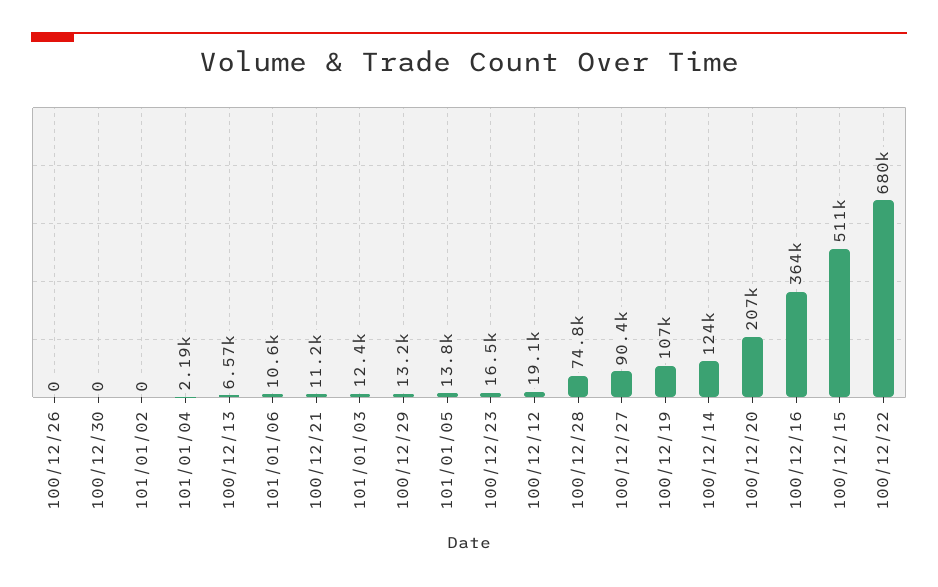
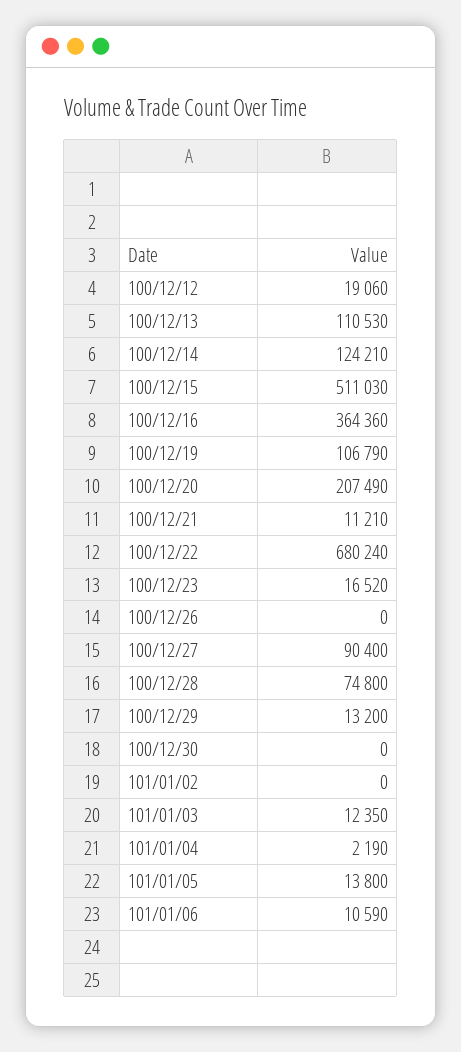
  {
    "100/12/26": 0,
    "100/12/30": 0,
    "101/01/02": 0,
    "101/01/04": 2190,
-   "100/12/13": 6570,
+   "100/12/13": 110530,
    "101/01/06": 10590,
    "100/12/21": 11210,
    "101/01/03": 12350,
    "100/12/29": 13200,
    "101/01/05": 13800,
    "100/12/23": 16520,
    "100/12/12": 19060,
    "100/12/28": 74800,
    "100/12/27": 90400,
    "100/12/19": 106790,
    "100/12/14": 124210,
    "100/12/20": 207490,
    "100/12/16": 364360,
    "100/12/15": 511030,
    "100/12/22": 680240
  }

